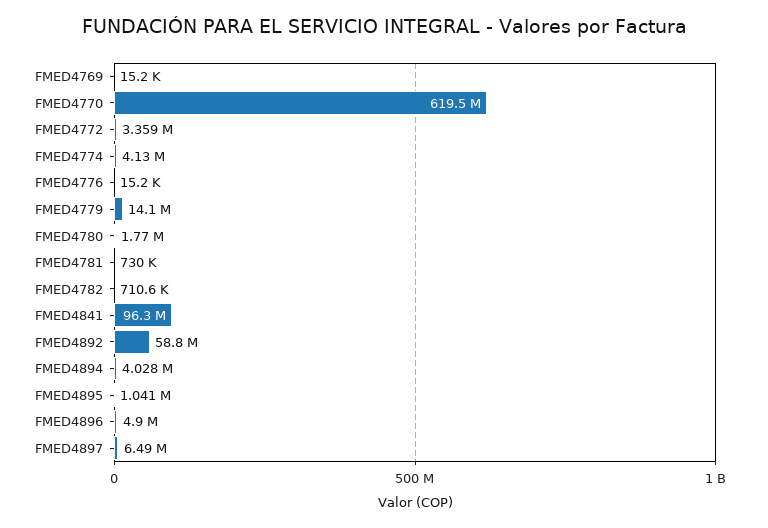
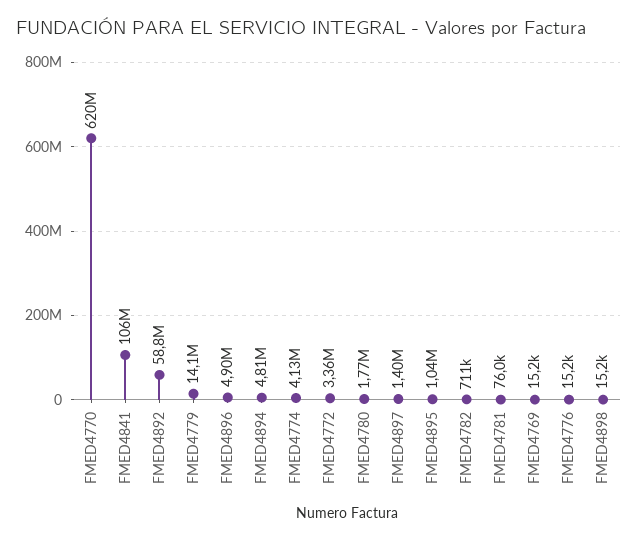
  {
    "FMED4769": 15200,
    "FMED4770": 619500000,
    "FMED4772": 3359000,
    "FMED4774": 4130000,
    "FMED4776": 15200,
    "FMED4779": 14100000,
    "FMED4780": 1770000,
-   "FMED4781": 730000,
+   "FMED4781": 76000,
    "FMED4782": 710600,
-   "FMED4841": 96300000,
+   "FMED4841": 106000000,
    "FMED4892": 58800000,
-   "FMED4894": 4028000,
+   "FMED4894": 4810000,
    "FMED4895": 1041000,
    "FMED4896": 4900000,
-   "FMED4897": 6490000
+   "FMED4897": 1400000,
+   "FMED4898": 15200
  }

